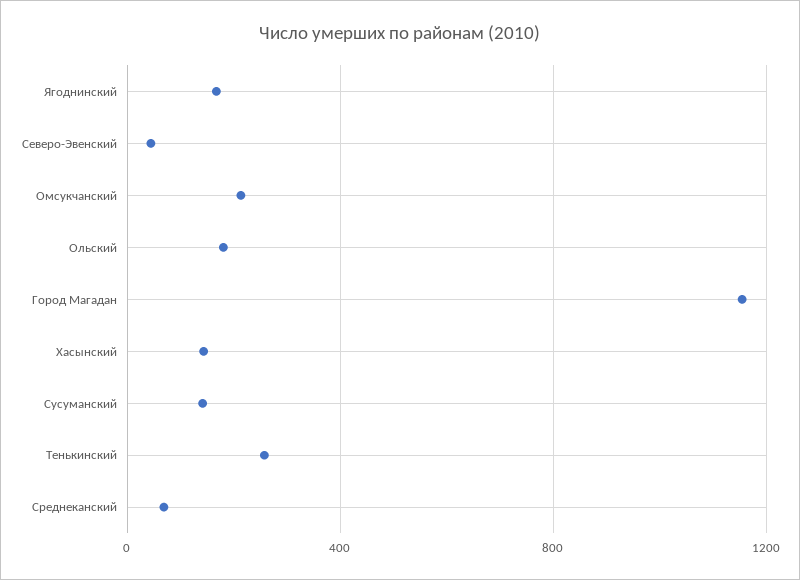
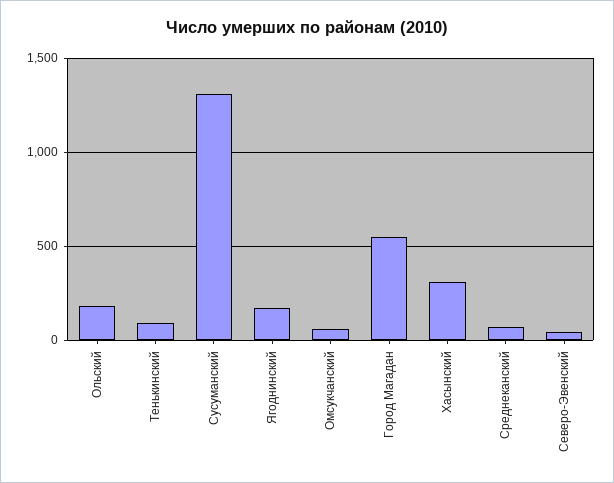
  {
    "Ягоднинский": 150,
    "Северо-Эвенский": 50,
-   "Омсукчанский": 200,
+   "Омсукчанский": 50,
    "Ольский": 200,
-   "Город Магадан": 1150,
+   "Город Магадан": 550,
-   "Хасынский": 150,
+   "Хасынский": 300,
-   "Сусуманский": 150,
+   "Сусуманский": 1300,
-   "Тенькинский": 250,
+   "Тенькинский": 100,
    "Среднеканский": 50
  }

